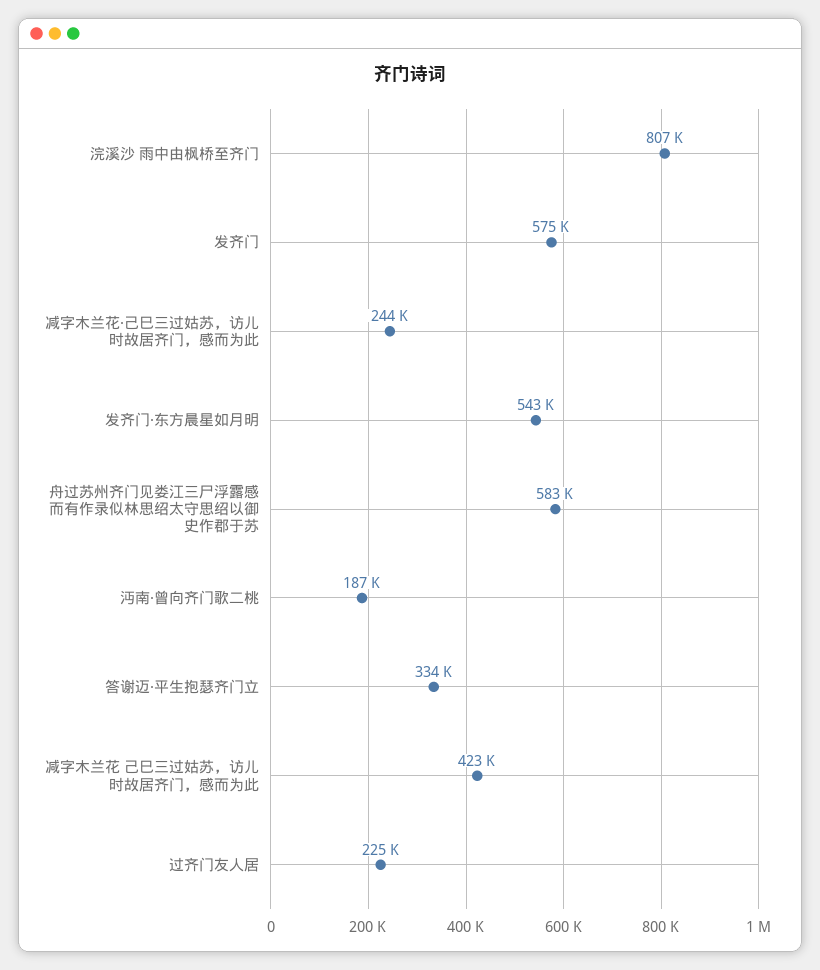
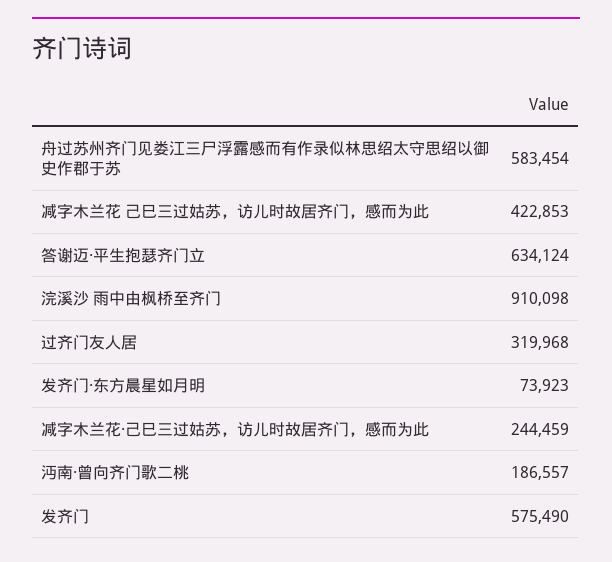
  {
-   "浣溪沙 雨中由枫桥至齐门": 807000,
+   "浣溪沙 雨中由枫桥至齐门": 910098,
    "发齐门": 575490,
    "减字木兰花·己巳三过姑苏，访儿时故居齐门，感而为此": 244459,
-   "发齐门·东方晨星如月明": 543000,
+   "发齐门·东方晨星如月明": 73923,
    "舟过苏州齐门见娄江三尸浮露感而有作录似林思绍太守思绍以御史作郡于苏": 583454,
    "沔南·曾向齐门歌二桃": 186557,
-   "答谢迈·平生抱瑟齐门立": 334000,
+   "答谢迈·平生抱瑟齐门立": 634124,
    "减字木兰花 己巳三过姑苏，访儿时故居齐门，感而为此": 422853,
-   "过齐门友人居": 225000
+   "过齐门友人居": 319968
  }

